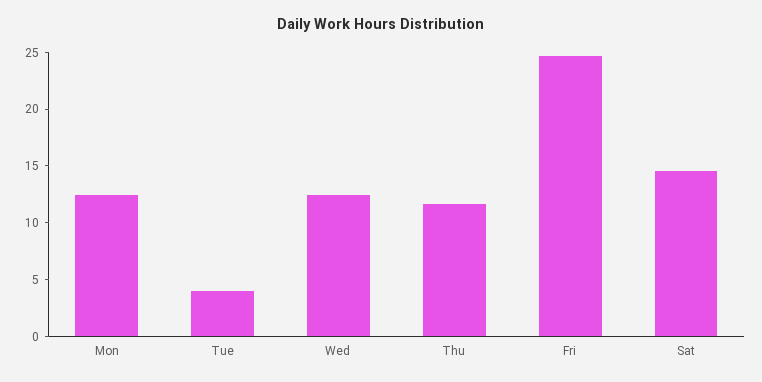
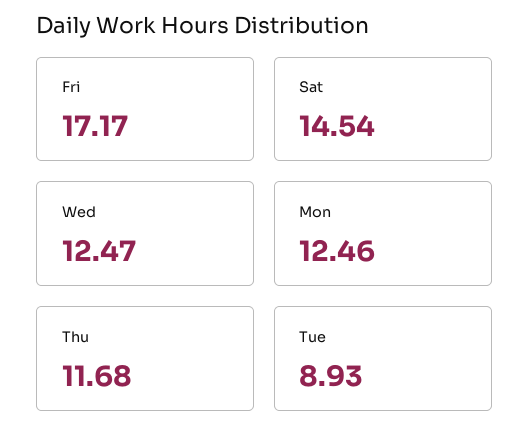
  {
    "Mon": 12.46,
-   "Tue": 4,
+   "Tue": 8.93,
    "Wed": 12.47,
    "Thu": 11.68,
-   "Fri": 25,
+   "Fri": 17.17,
    "Sat": 14.54
  }

